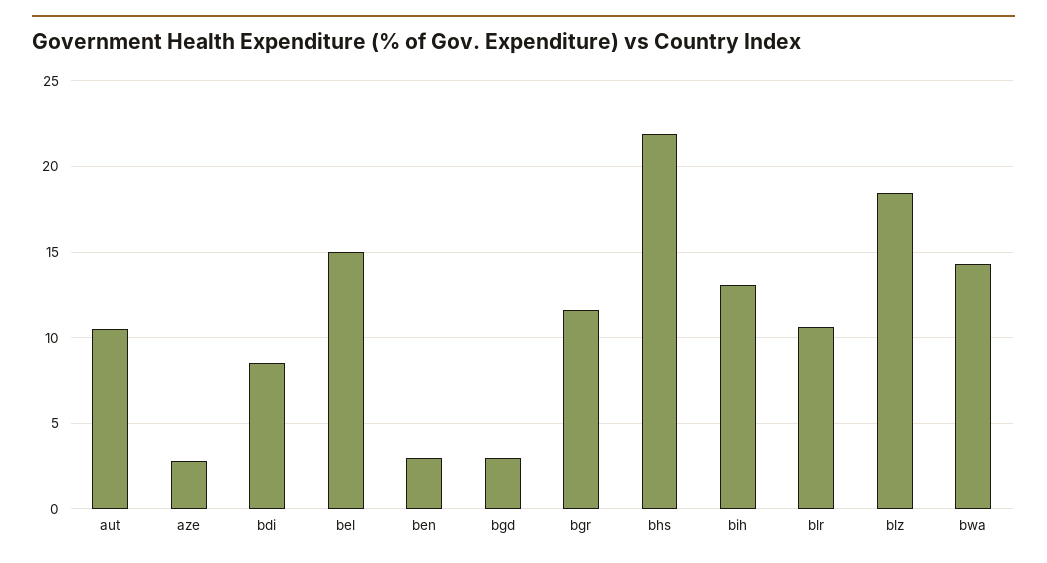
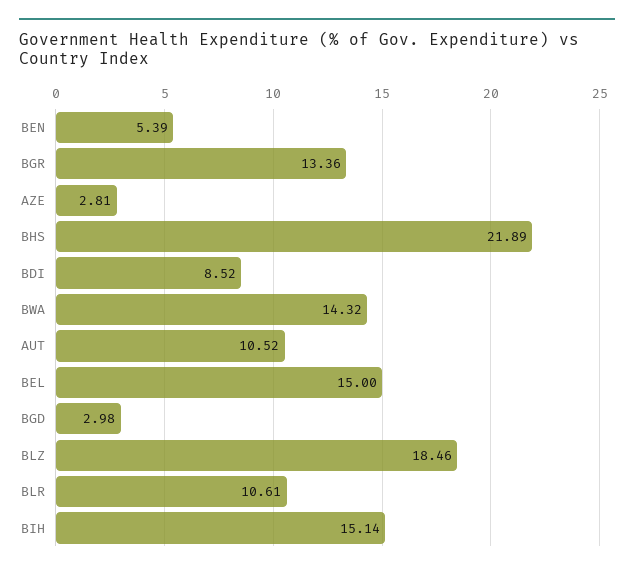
  {
    "aut": 10.52,
    "aze": 2.81,
    "bdi": 8.52,
    "bel": 15,
-   "ben": 3,
+   "ben": 5.39,
    "bgd": 2.98,
-   "bgr": 11.5,
+   "bgr": 13.36,
    "bhs": 21.89,
-   "bih": 13,
+   "bih": 15.14,
    "blr": 10.61,
    "blz": 18.46,
    "bwa": 14.32
  }

